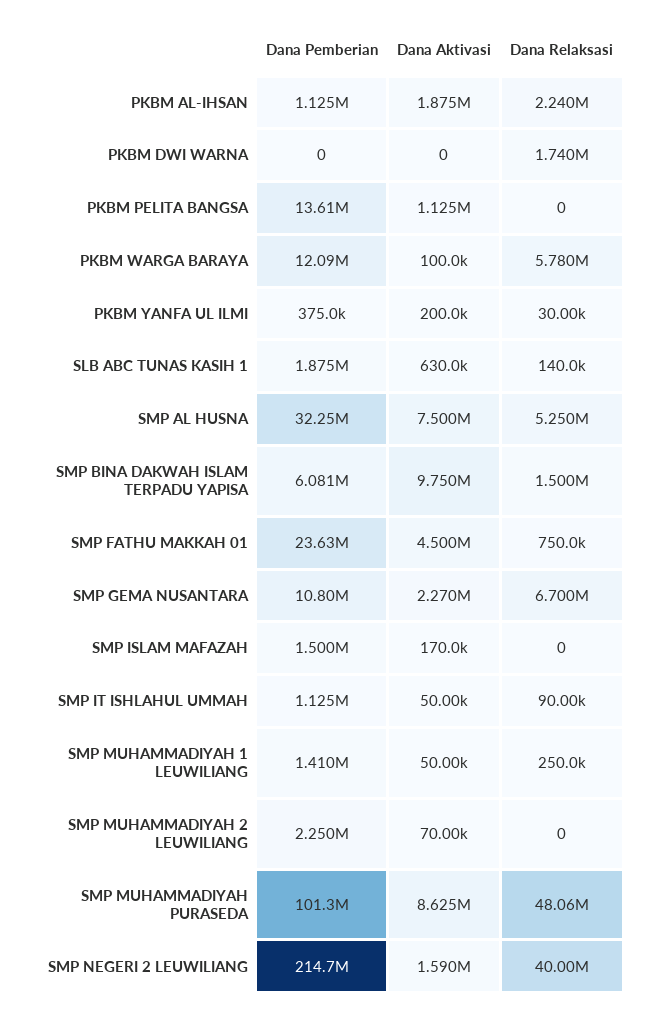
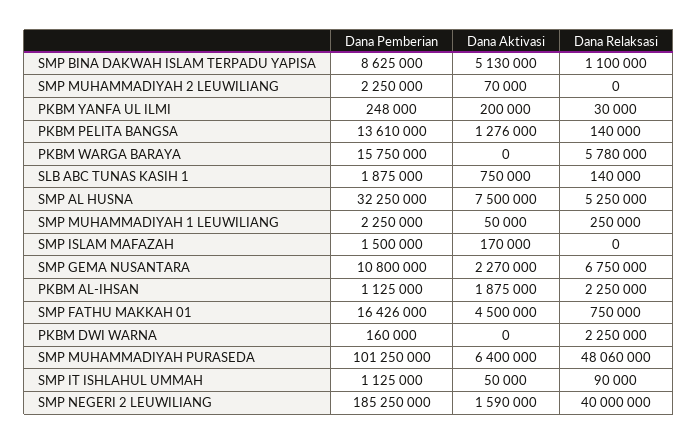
  {
    "Dana Pemberian": {
      "PKBM AL-IHSAN": 1125000,
-     "PKBM DWI WARNA": 0,
+     "PKBM DWI WARNA": 160000,
      "PKBM PELITA BANGSA": 13610000,
-     "PKBM WARGA BARAYA": 12090000,
+     "PKBM WARGA BARAYA": 15750000,
-     "PKBM YANFA UL ILMI": 375000,
+     "PKBM YANFA UL ILMI": 248000,
      "SLB ABC TUNAS KASIH 1": 1875000,
      "SMP AL HUSNA": 32250000,
-     "SMP BINA DAKWAH ISLAM TERPADU YAPISA": 6081000,
+     "SMP BINA DAKWAH ISLAM TERPADU YAPISA": 8625000,
-     "SMP FATHU MAKKAH 01": 23630000,
+     "SMP FATHU MAKKAH 01": 16426000,
      "SMP GEMA NUSANTARA": 10800000,
      "SMP ISLAM MAFAZAH": 1500000,
      "SMP IT ISHLAHUL UMMAH": 1125000,
-     "SMP MUHAMMADIYAH 1 LEUWILIANG": 1410000,
+     "SMP MUHAMMADIYAH 1 LEUWILIANG": 2250000,
      "SMP MUHAMMADIYAH 2 LEUWILIANG": 2250000,
      "SMP MUHAMMADIYAH PURASEDA": 101250000,
-     "SMP NEGERI 2 LEUWILIANG": 214700000
+     "SMP NEGERI 2 LEUWILIANG": 185250000
    },
    "Dana Aktivasi": {
      "PKBM AL-IHSAN": 1875000,
      "PKBM DWI WARNA": 0,
-     "PKBM PELITA BANGSA": 1125000,
+     "PKBM PELITA BANGSA": 1276000,
-     "PKBM WARGA BARAYA": 100000,
+     "PKBM WARGA BARAYA": 0,
      "PKBM YANFA UL ILMI": 200000,
-     "SLB ABC TUNAS KASIH 1": 630000,
+     "SLB ABC TUNAS KASIH 1": 750000,
      "SMP AL HUSNA": 7500000,
-     "SMP BINA DAKWAH ISLAM TERPADU YAPISA": 9750000,
+     "SMP BINA DAKWAH ISLAM TERPADU YAPISA": 5130000,
      "SMP FATHU MAKKAH 01": 4500000,
      "SMP GEMA NUSANTARA": 2270000,
      "SMP ISLAM MAFAZAH": 170000,
      "SMP IT ISHLAHUL UMMAH": 50000,
      "SMP MUHAMMADIYAH 1 LEUWILIANG": 50000,
      "SMP MUHAMMADIYAH 2 LEUWILIANG": 70000,
-     "SMP MUHAMMADIYAH PURASEDA": 8625000,
+     "SMP MUHAMMADIYAH PURASEDA": 6400000,
      "SMP NEGERI 2 LEUWILIANG": 1590000
    },
    "Dana Relaksasi": {
-     "PKBM AL-IHSAN": 2240000,
+     "PKBM AL-IHSAN": 2250000,
-     "PKBM DWI WARNA": 1740000,
+     "PKBM DWI WARNA": 2250000,
-     "PKBM PELITA BANGSA": 0,
+     "PKBM PELITA BANGSA": 140000,
      "PKBM WARGA BARAYA": 5780000,
      "PKBM YANFA UL ILMI": 30000,
      "SLB ABC TUNAS KASIH 1": 140000,
      "SMP AL HUSNA": 5250000,
-     "SMP BINA DAKWAH ISLAM TERPADU YAPISA": 1500000,
+     "SMP BINA DAKWAH ISLAM TERPADU YAPISA": 1100000,
      "SMP FATHU MAKKAH 01": 750000,
-     "SMP GEMA NUSANTARA": 6700000,
+     "SMP GEMA NUSANTARA": 6750000,
      "SMP ISLAM MAFAZAH": 0,
      "SMP IT ISHLAHUL UMMAH": 90000,
      "SMP MUHAMMADIYAH 1 LEUWILIANG": 250000,
      "SMP MUHAMMADIYAH 2 LEUWILIANG": 0,
      "SMP MUHAMMADIYAH PURASEDA": 48060000,
      "SMP NEGERI 2 LEUWILIANG": 40000000
    }
  }

